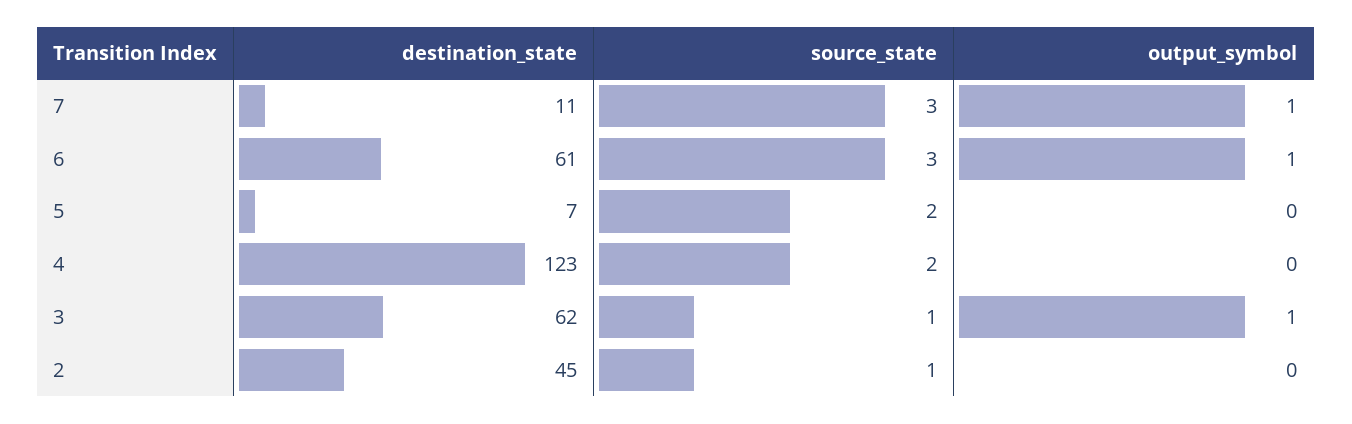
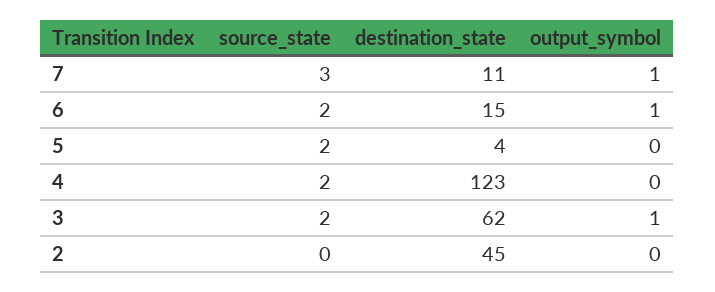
  {
    "destination_state": {
      "7": 11,
-     "6": 61,
+     "6": 15,
-     "5": 7,
+     "5": 4,
      "4": 123,
      "3": 62,
      "2": 45
    },
    "source_state": {
      "7": 3,
-     "6": 3,
+     "6": 2,
      "5": 2,
      "4": 2,
-     "3": 1,
+     "3": 2,
-     "2": 1
+     "2": 0
    },
    "output_symbol": {
      "7": 1,
      "6": 1,
      "5": 0,
      "4": 0,
      "3": 1,
      "2": 0
    }
  }

